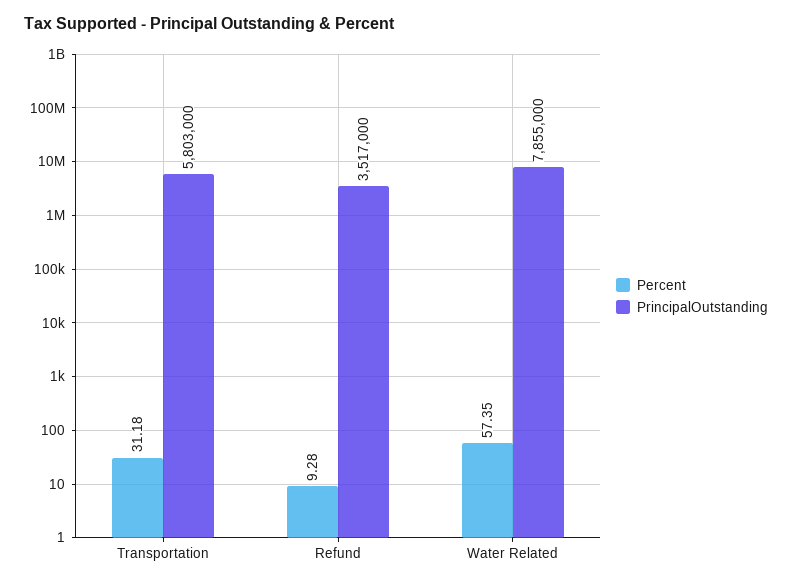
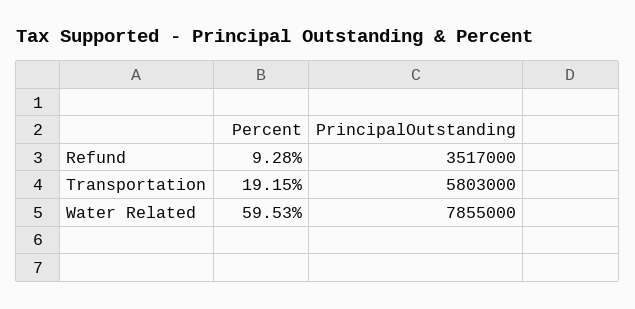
  {
    "Percent": {
-     "Transportation": 31.18,
+     "Transportation": 19.15,
      "Refund": 9.28,
-     "Water Related": 57.35
+     "Water Related": 59.53
    },
    "PrincipalOutstanding": {
      "Transportation": 5803000,
      "Refund": 3517000,
      "Water Related": 7855000
    }
  }

